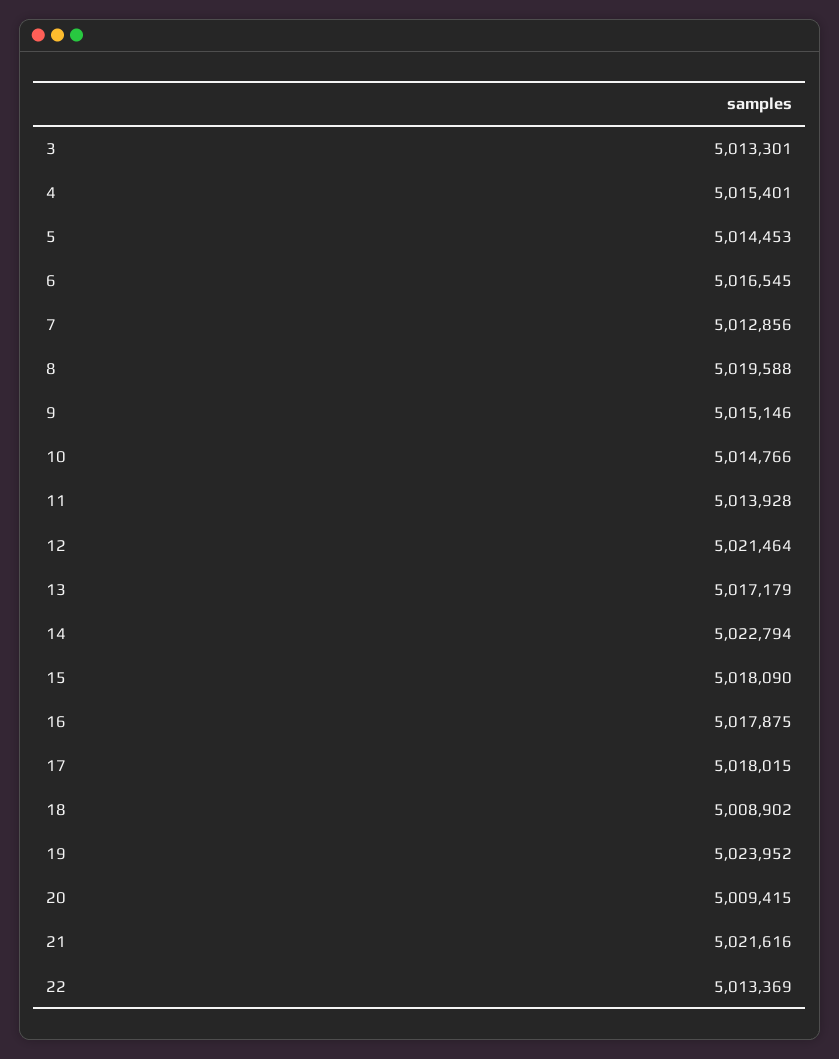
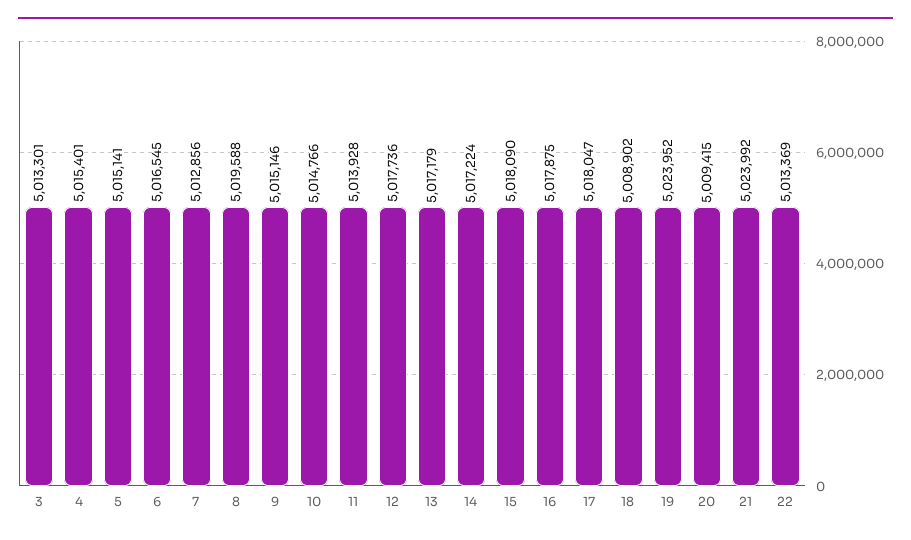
  {
    "3": 5013301,
    "4": 5015401,
-   "5": 5014453,
+   "5": 5015141,
    "6": 5016545,
    "7": 5012856,
    "8": 5019588,
    "9": 5015146,
    "10": 5014766,
    "11": 5013928,
-   "12": 5021464,
+   "12": 5017736,
    "13": 5017179,
-   "14": 5022794,
+   "14": 5017224,
    "15": 5018090,
    "16": 5017875,
-   "17": 5018015,
+   "17": 5018047,
    "18": 5008902,
    "19": 5023952,
    "20": 5009415,
-   "21": 5021616,
+   "21": 5023992,
    "22": 5013369
  }

